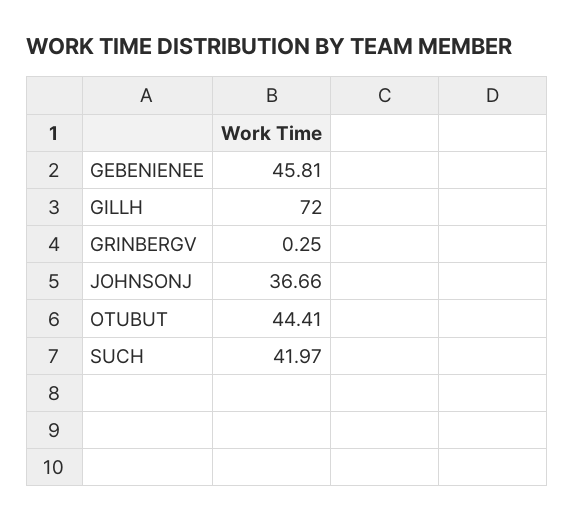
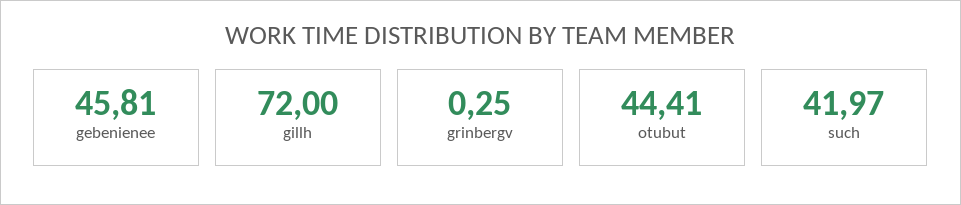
  {
    "GEBENIENEE": 45.81,
    "GILLH": 72,
    "GRINBERGV": 0.25,
-   "JOHNSONJ": 36.66,
    "OTUBUT": 44.41,
    "SUCH": 41.97
  }

